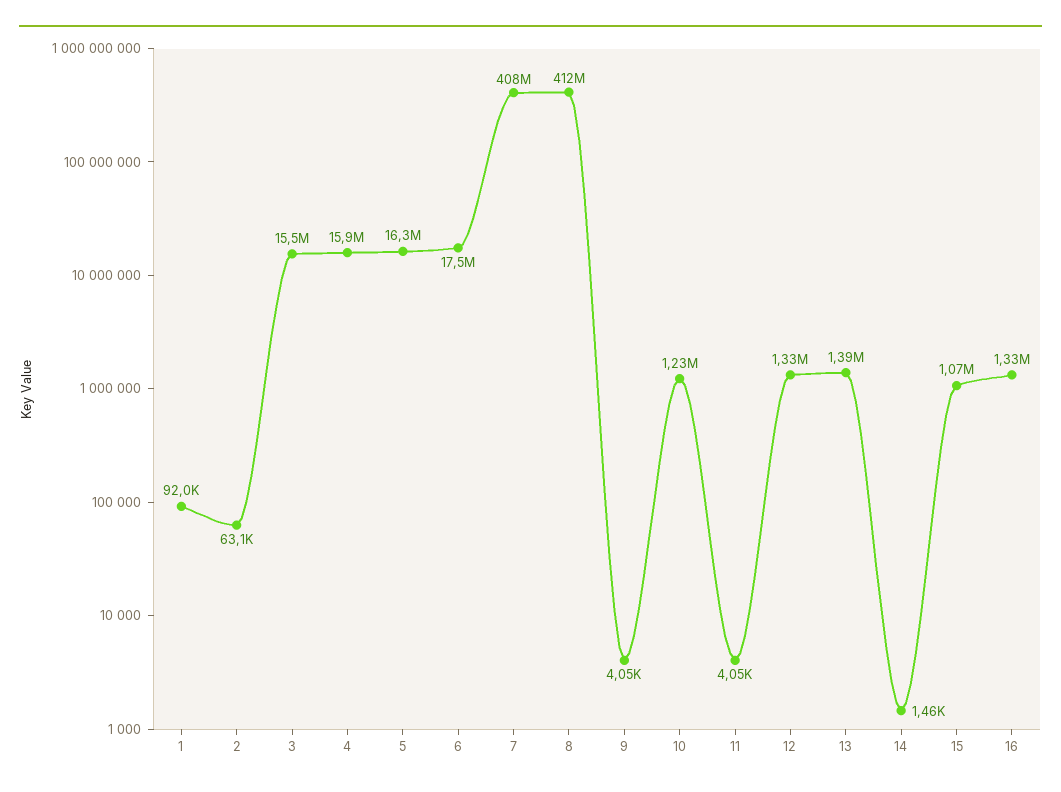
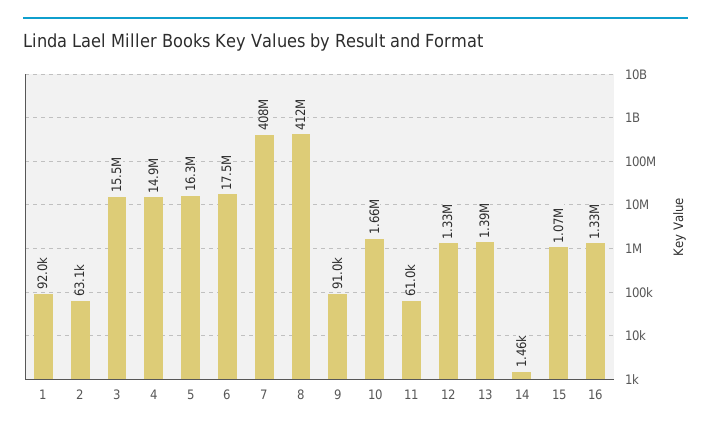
  {
    "1": 92000,
    "2": 63100,
    "3": 15500000,
-   "4": 15900000,
+   "4": 14900000,
    "5": 16300000,
    "6": 17500000,
    "7": 408000000,
    "8": 412000000,
-   "9": 4050,
+   "9": 91000,
-   "10": 1230000,
+   "10": 1660000,
-   "11": 4050,
+   "11": 61000,
    "12": 1330000,
    "13": 1390000,
    "14": 1460,
    "15": 1070000,
    "16": 1330000
  }

